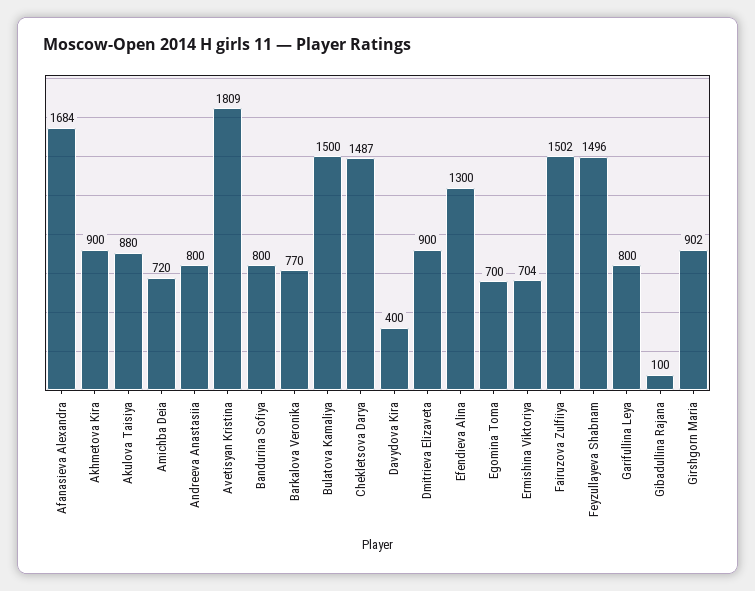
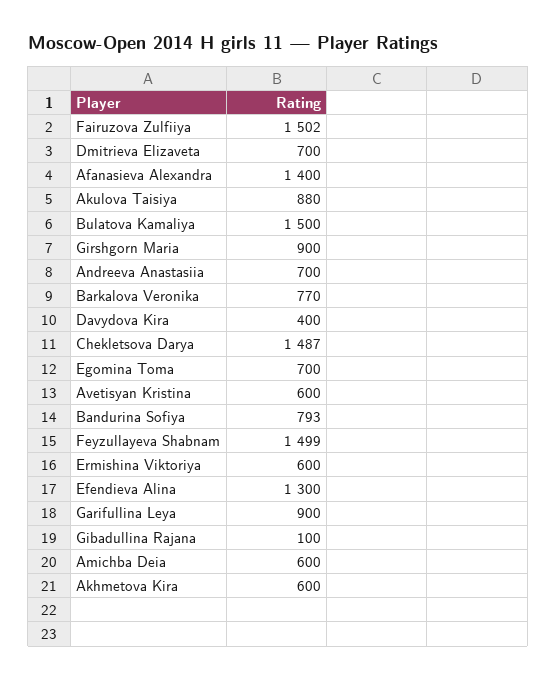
  {
-   "Afanasieva Alexandra": 1684,
+   "Afanasieva Alexandra": 1400,
-   "Akhmetova Kira": 900,
+   "Akhmetova Kira": 600,
    "Akulova Taisiya": 880,
-   "Amichba Deia": 720,
+   "Amichba Deia": 600,
-   "Andreeva Anastasiia": 800,
+   "Andreeva Anastasiia": 700,
-   "Avetisyan Kristina": 1809,
+   "Avetisyan Kristina": 600,
-   "Bandurina Sofiya": 800,
+   "Bandurina Sofiya": 793,
    "Barkalova Veronika": 770,
    "Bulatova Kamaliya": 1500,
    "Chekletsova Darya": 1487,
    "Davydova Kira": 400,
-   "Dmitrieva Elizaveta": 900,
+   "Dmitrieva Elizaveta": 700,
    "Efendieva Alina": 1300,
    "Egomina Toma": 700,
-   "Ermishina Viktoriya": 704,
+   "Ermishina Viktoriya": 600,
    "Fairuzova Zulfiiya": 1502,
-   "Feyzullayeva Shabnam": 1496,
+   "Feyzullayeva Shabnam": 1499,
-   "Garifullina Leya": 800,
+   "Garifullina Leya": 900,
    "Gibadullina Rajana": 100,
-   "Girshgorn Maria": 902
+   "Girshgorn Maria": 900
  }

